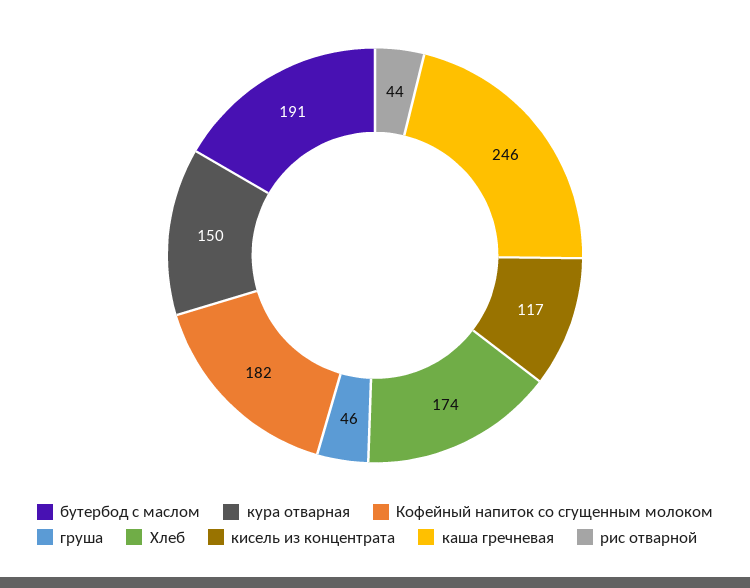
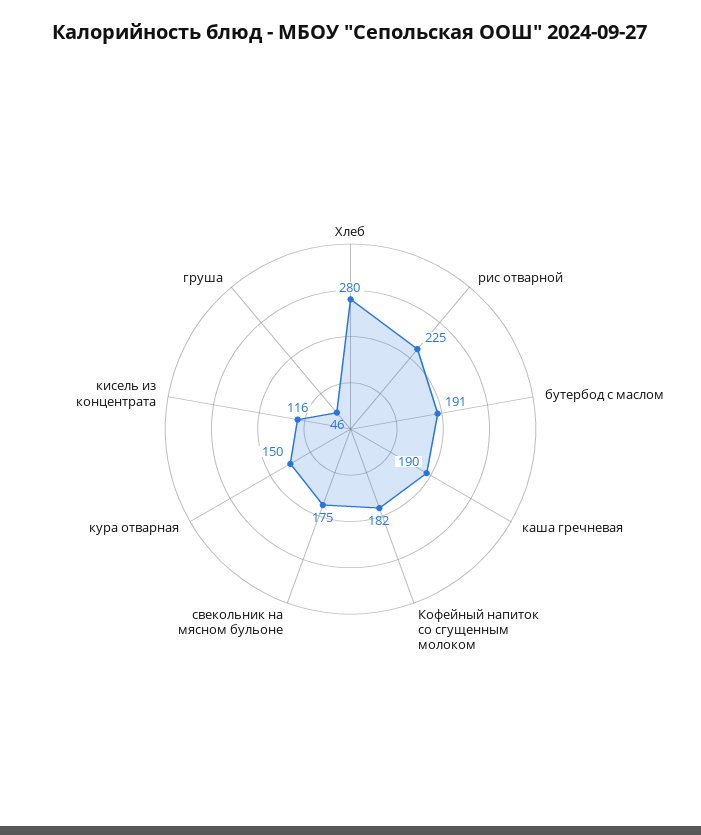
  {
    "бутербод с маслом": 191,
    "кура отварная": 150,
    "Кофейный напиток со сгущенным молоком": 182,
    "груша": 46,
-   "Хлеб": 174,
+   "Хлеб": 280,
-   "кисель из концентрата": 117,
+   "кисель из концентрата": 116,
-   "каша гречневая": 246,
+   "каша гречневая": 190,
-   "рис отварной": 44
+   "рис отварной": 225,
+   "свекольник на мясном бульоне": 175
  }

